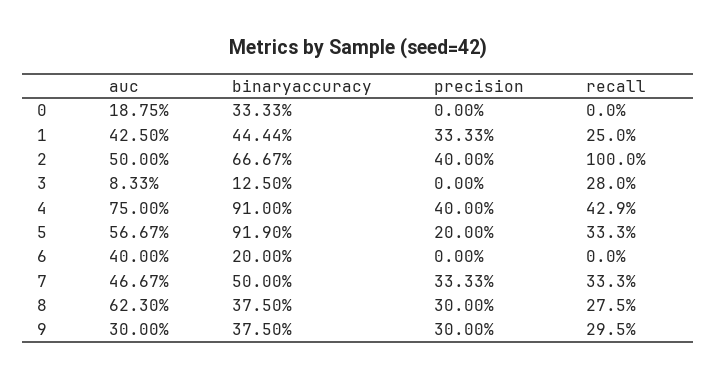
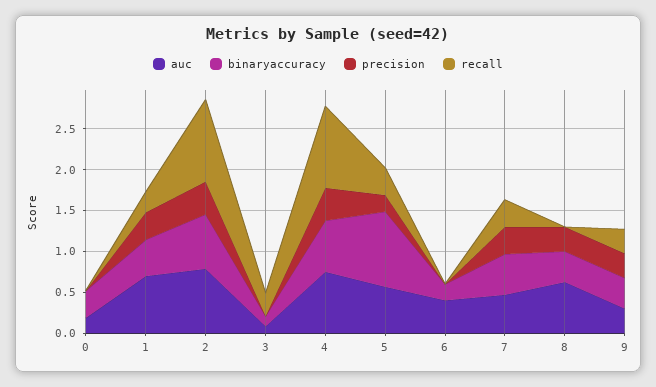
  {
    "auc": {
      "0": 0.1875,
-     "1": 0.425,
+     "1": 0.7,
-     "2": 0.5,
+     "2": 0.8,
      "3": 0.0833,
      "4": 0.75,
      "5": 0.5667,
      "6": 0.4,
      "7": 0.4667,
      "8": 0.623,
      "9": 0.3
    },
    "binaryaccuracy": {
      "0": 0.3333,
      "1": 0.4444,
      "2": 0.6667,
      "3": 0.125,
-     "4": 0.91,
+     "4": 0.6,
      "5": 0.919,
      "6": 0.2,
      "7": 0.5,
      "8": 0.375,
      "9": 0.375
    },
    "precision": {
      "0": 0,
      "1": 0.3333,
      "2": 0.4,
      "3": 0,
      "4": 0.4,
      "5": 0.2,
      "6": 0,
      "7": 0.3333,
      "8": 0.3,
      "9": 0.3
    },
    "recall": {
      "0": 0,
      "1": 0.25,
      "2": 1,
      "3": 0.28,
-     "4": 0.429,
+     "4": 1,
      "5": 0.333,
      "6": 0,
      "7": 0.333,
-     "8": 0.275,
+     "8": 0,
      "9": 0.295
    }
  }

